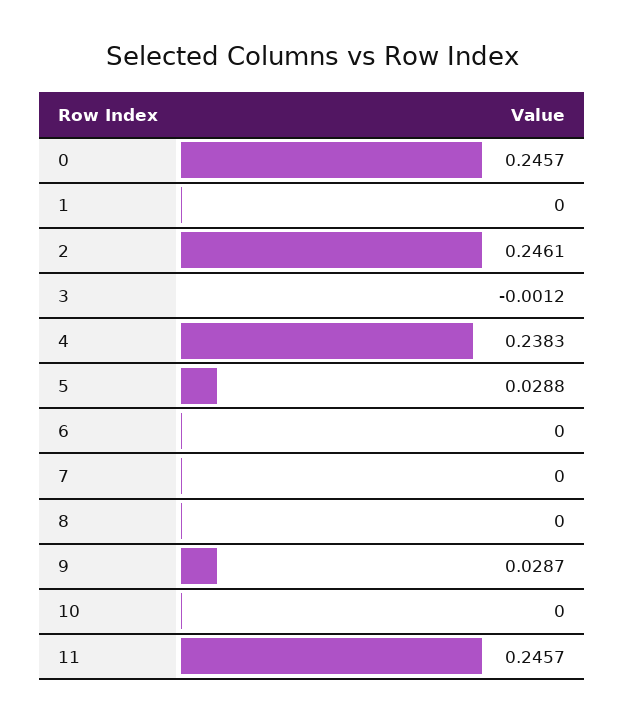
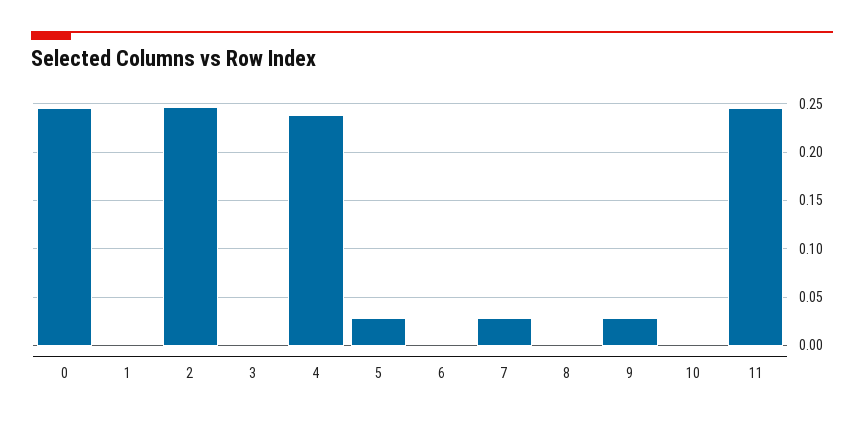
  {
    "0": 0.2457,
    "1": 0,
    "2": 0.2461,
    "3": -0.0012,
    "4": 0.2383,
    "5": 0.0288,
    "6": 0,
-   "7": 0,
+   "7": 0.03,
    "8": 0,
    "9": 0.0287,
    "10": 0,
    "11": 0.2457
  }

